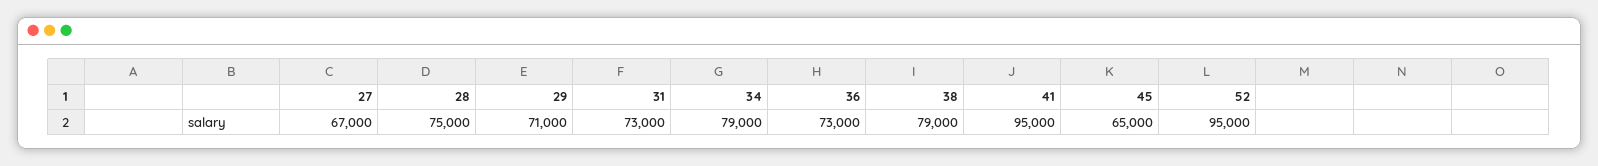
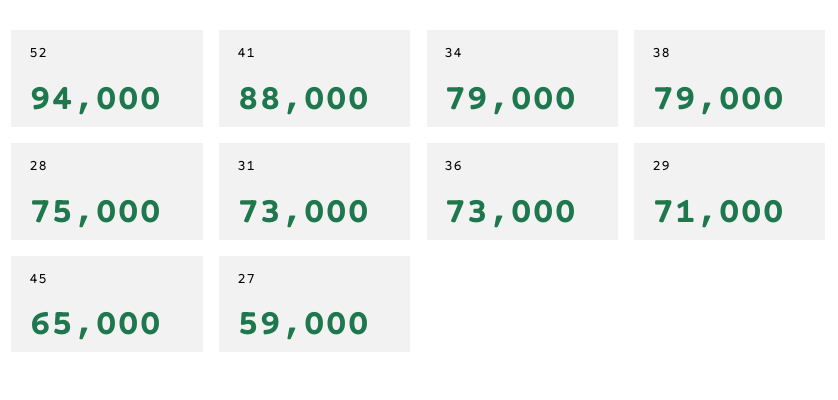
  {
-   "27": 67000,
+   "27": 59000,
    "28": 75000,
    "29": 71000,
    "31": 73000,
    "34": 79000,
    "36": 73000,
    "38": 79000,
-   "41": 95000,
+   "41": 88000,
    "45": 65000,
-   "52": 95000
+   "52": 94000
  }

